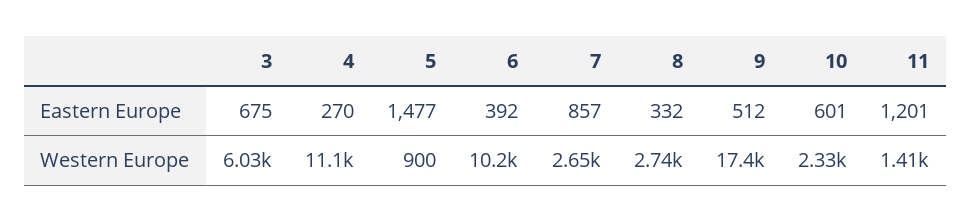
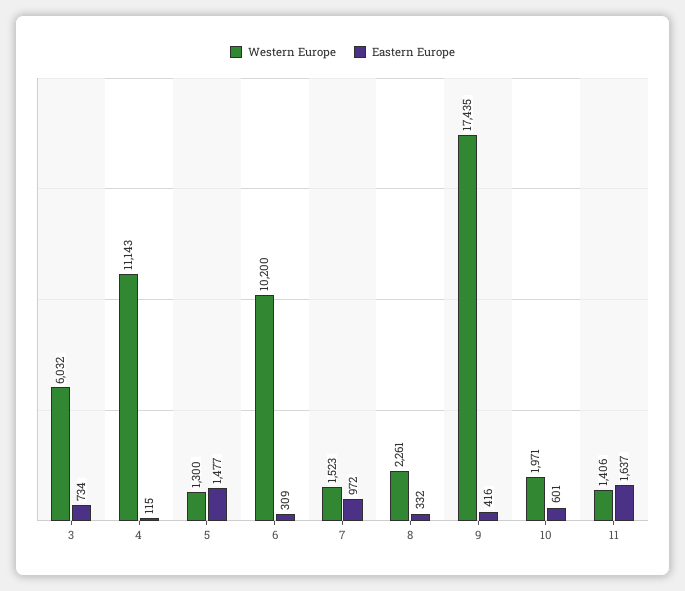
  {
    "Eastern Europe": {
-     "3": 675,
+     "3": 734,
-     "4": 270,
+     "4": 115,
      "5": 1477,
-     "6": 392,
+     "6": 309,
-     "7": 857,
+     "7": 972,
      "8": 332,
-     "9": 512,
+     "9": 416,
      "10": 601,
-     "11": 1201
+     "11": 1637
    },
    "Western Europe": {
      "3": 6032,
      "4": 11143,
-     "5": 900,
+     "5": 1300,
      "6": 10200,
-     "7": 2650,
+     "7": 1523,
-     "8": 2740,
+     "8": 2261,
      "9": 17435,
-     "10": 2330,
+     "10": 1971,
      "11": 1406
    }
  }

